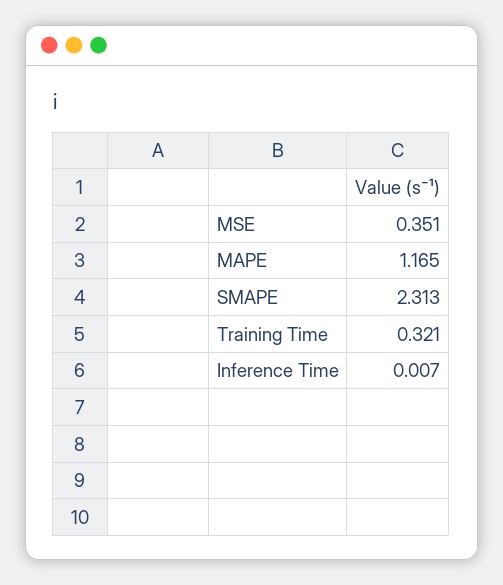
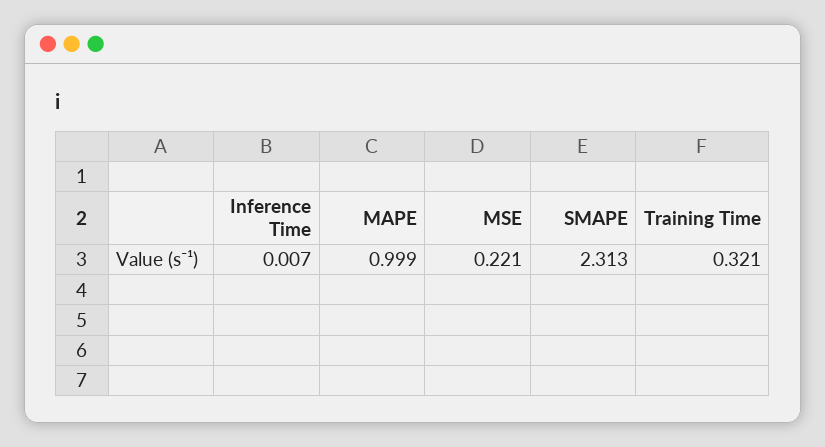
  {
-   "MSE": 0.351,
+   "MSE": 0.221,
-   "MAPE": 1.165,
+   "MAPE": 0.999,
    "SMAPE": 2.313,
    "Training Time": 0.321,
    "Inference Time": 0.007
  }

